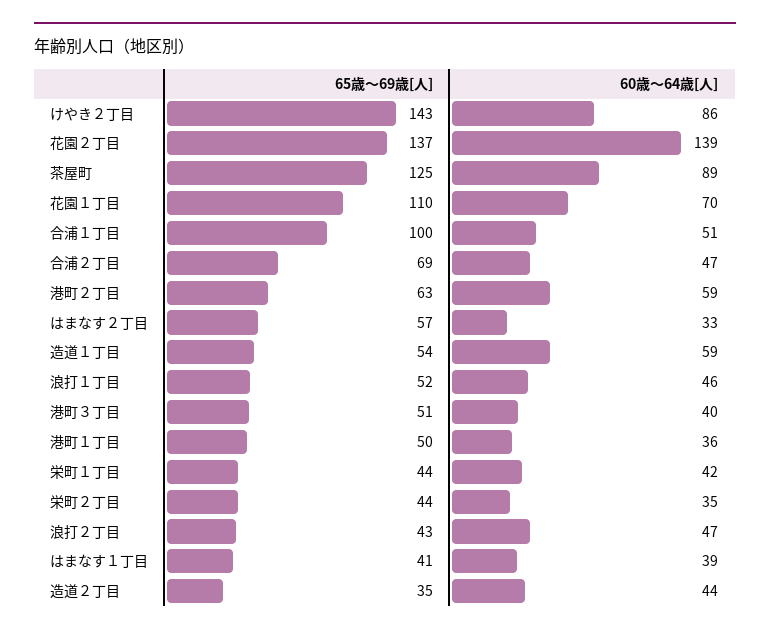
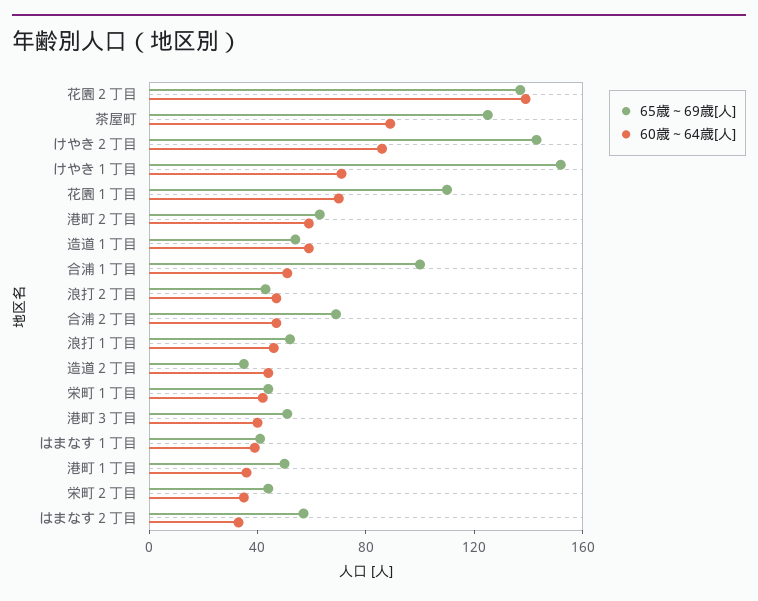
  {
    "65歳～69歳[人]": {
      "けやき２丁目": 143,
      "花園２丁目": 137,
      "茶屋町": 125,
      "花園１丁目": 110,
      "合浦１丁目": 100,
      "合浦２丁目": 69,
      "港町２丁目": 63,
      "はまなす２丁目": 57,
      "造道１丁目": 54,
      "浪打１丁目": 52,
      "港町３丁目": 51,
      "港町１丁目": 50,
      "栄町１丁目": 44,
      "栄町２丁目": 44,
      "浪打２丁目": 43,
      "はまなす１丁目": 41,
-     "造道２丁目": 35
+     "造道２丁目": 35,
+     "けやき１丁目": 150
    },
    "60歳～64歳[人]": {
      "けやき２丁目": 86,
      "花園２丁目": 139,
      "茶屋町": 89,
      "花園１丁目": 70,
      "合浦１丁目": 51,
      "合浦２丁目": 47,
      "港町２丁目": 59,
      "はまなす２丁目": 33,
      "造道１丁目": 59,
      "浪打１丁目": 46,
      "港町３丁目": 40,
      "港町１丁目": 36,
      "栄町１丁目": 42,
      "栄町２丁目": 35,
      "浪打２丁目": 47,
      "はまなす１丁目": 39,
-     "造道２丁目": 44
+     "造道２丁目": 44,
+     "けやき１丁目": 70
    }
  }

